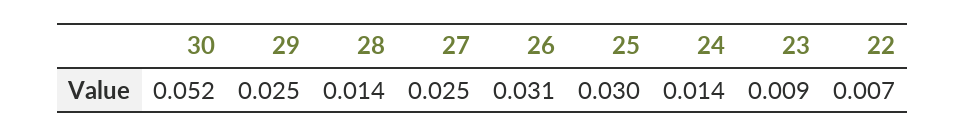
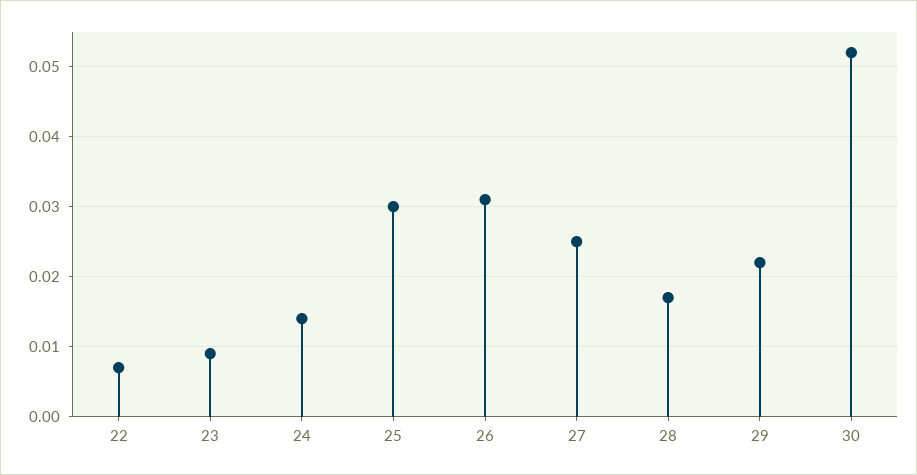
  {
    "30": 0.052,
-   "29": 0.025,
+   "29": 0.022,
-   "28": 0.014,
+   "28": 0.017,
    "27": 0.025,
    "26": 0.031,
    "25": 0.03,
    "24": 0.014,
    "23": 0.009,
    "22": 0.007
  }

